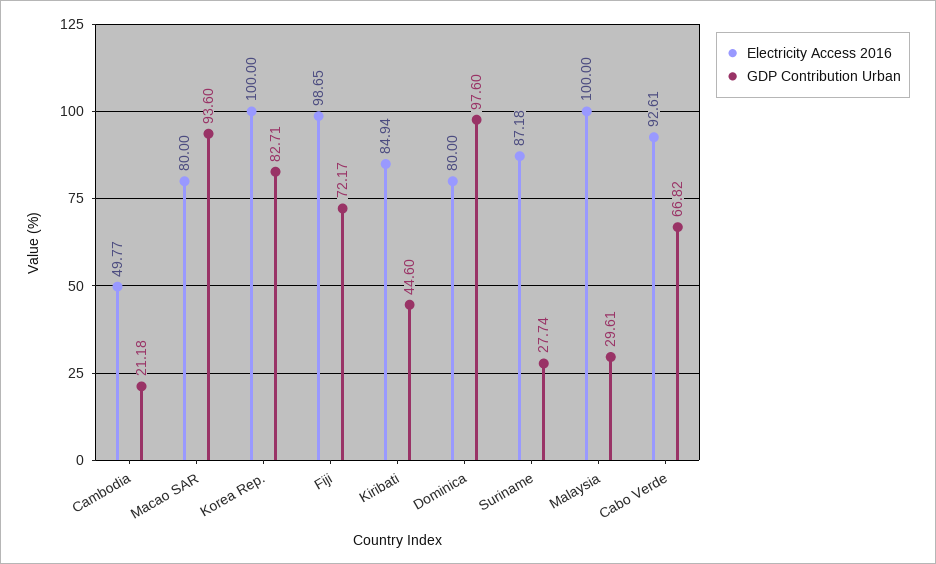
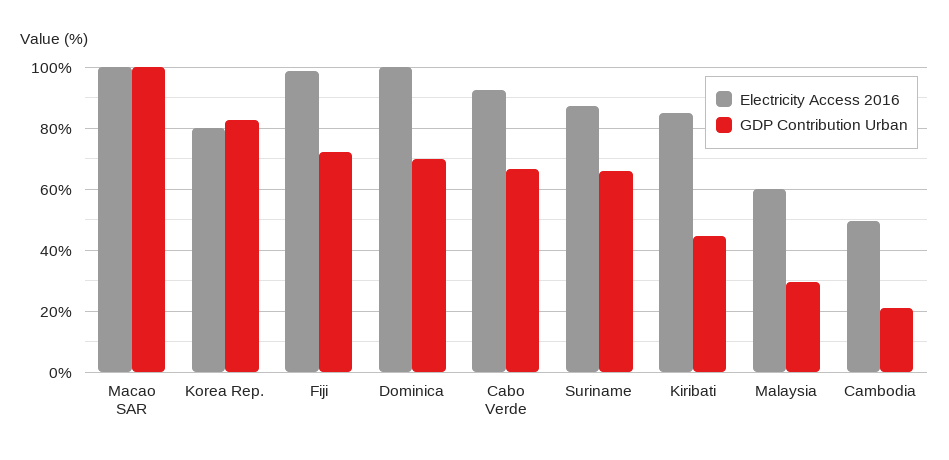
  {
    "Electricity Access 2016": {
      "Cambodia": 49.77,
-     "Macao SAR": 80,
+     "Macao SAR": 100,
-     "Korea Rep.": 100,
+     "Korea Rep.": 80,
      "Fiji": 98.65,
      "Kiribati": 84.94,
-     "Dominica": 80,
+     "Dominica": 100,
      "Suriname": 87.18,
-     "Malaysia": 100,
+     "Malaysia": 60,
      "Cabo Verde": 92.61
    },
    "GDP Contribution Urban": {
      "Cambodia": 21.18,
-     "Macao SAR": 93.6,
+     "Macao SAR": 100,
      "Korea Rep.": 82.71,
      "Fiji": 72.17,
      "Kiribati": 44.6,
-     "Dominica": 97.6,
+     "Dominica": 70,
-     "Suriname": 27.74,
+     "Suriname": 66,
      "Malaysia": 29.61,
      "Cabo Verde": 66.82
    }
  }

